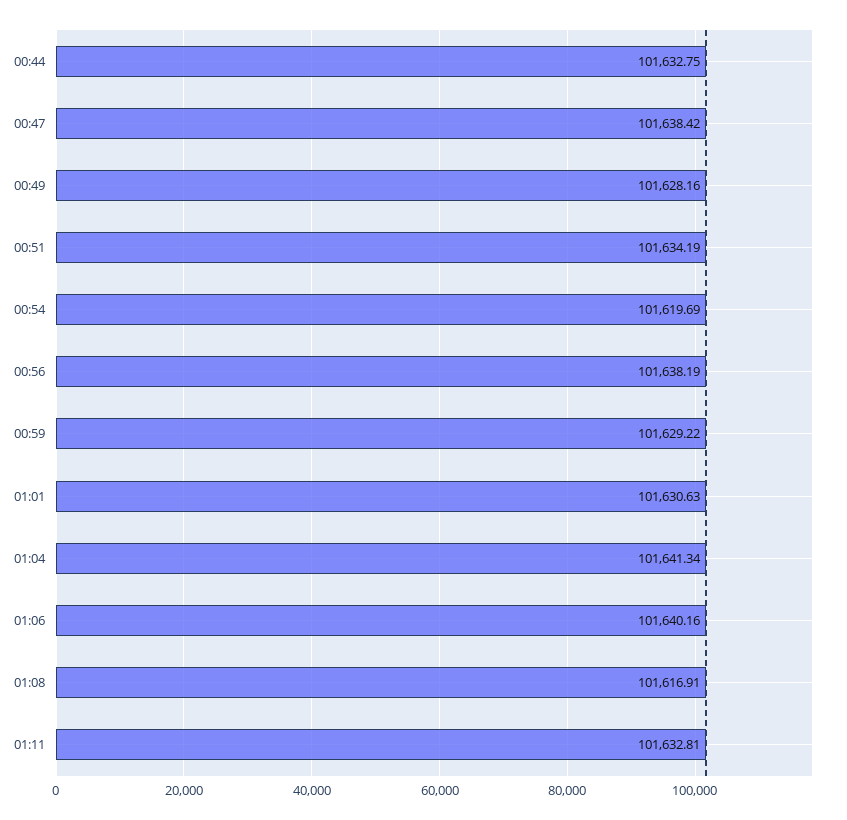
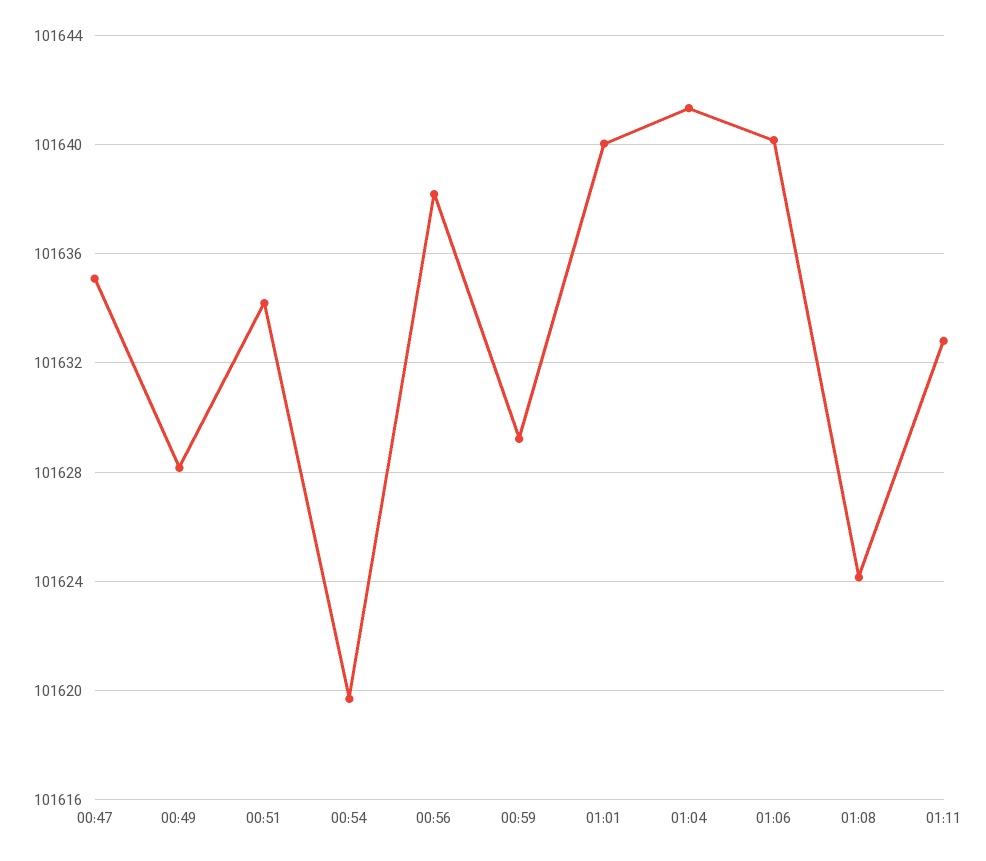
  {
-   "00:44": 101632.75,
-   "00:47": 101638.42,
+   "00:47": 101635,
    "00:49": 101628.16,
    "00:51": 101634.19,
    "00:54": 101619.69,
    "00:56": 101638.19,
    "00:59": 101629.22,
-   "01:01": 101630.63,
+   "01:01": 101640,
    "01:04": 101641.34,
    "01:06": 101640.16,
-   "01:08": 101616.91,
+   "01:08": 101624,
    "01:11": 101632.81
  }

